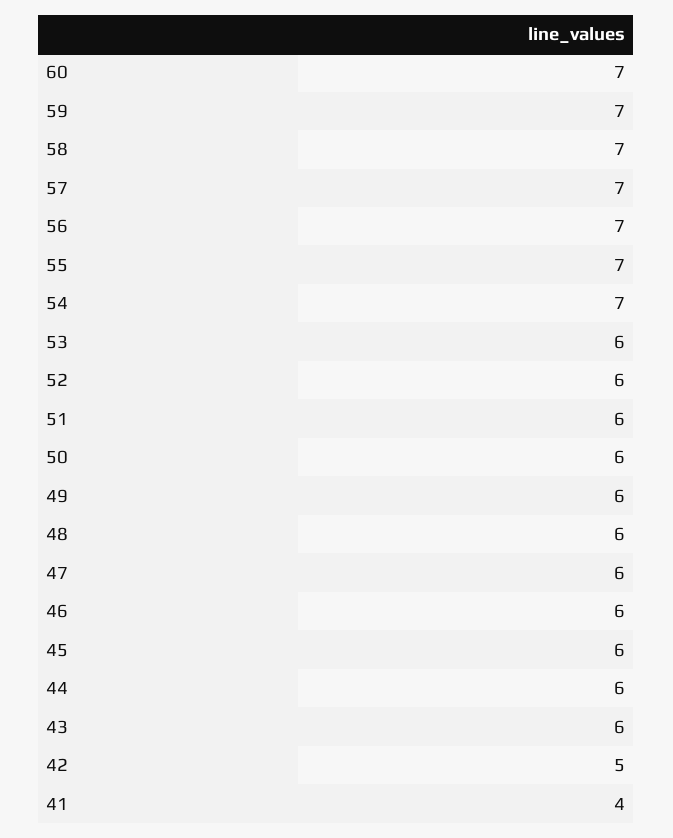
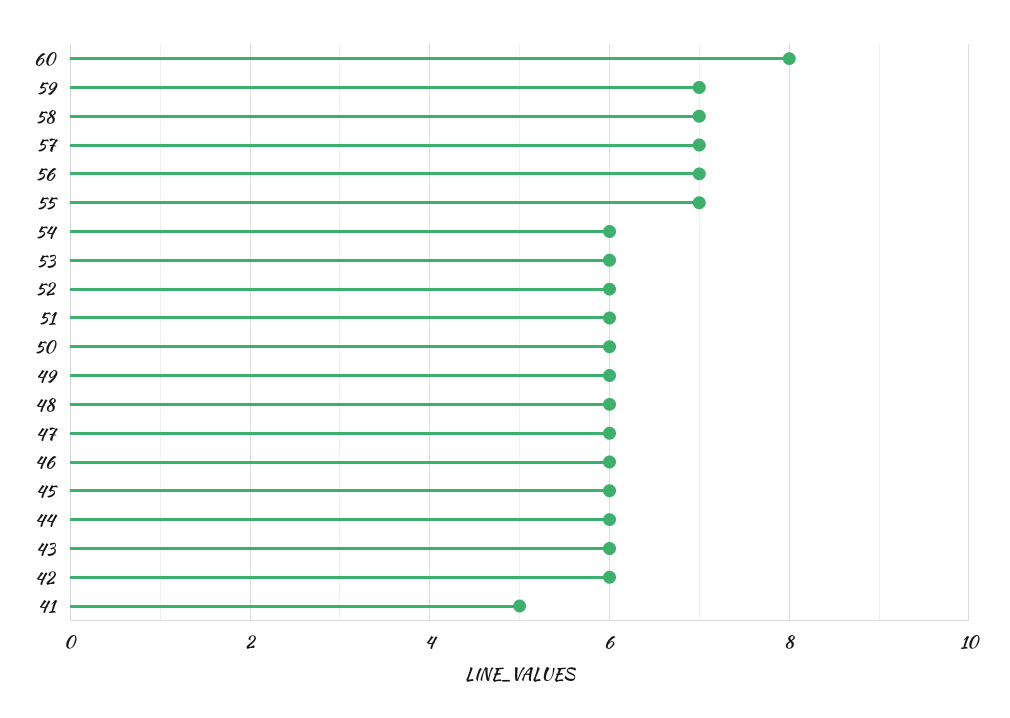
  {
-   "60": 7,
+   "60": 8,
    "59": 7,
    "58": 7,
    "57": 7,
    "56": 7,
    "55": 7,
-   "54": 7,
+   "54": 6,
    "53": 6,
    "52": 6,
    "51": 6,
    "50": 6,
    "49": 6,
    "48": 6,
    "47": 6,
    "46": 6,
    "45": 6,
    "44": 6,
    "43": 6,
-   "42": 5,
+   "42": 6,
-   "41": 4
+   "41": 5
  }

